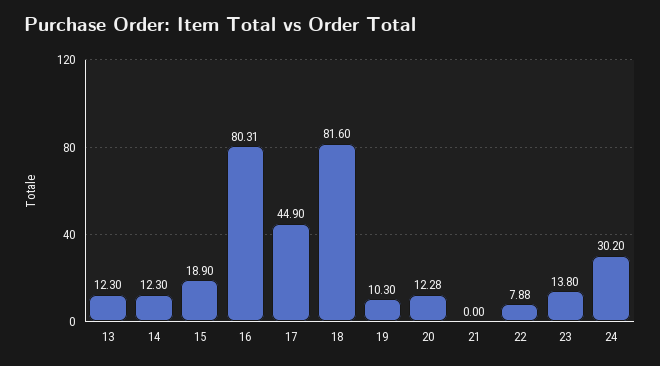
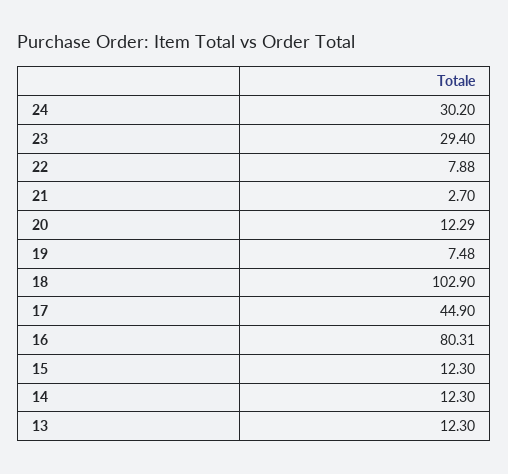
  {
    "13": 12.3,
    "14": 12.3,
-   "15": 18.9,
+   "15": 12.3,
    "16": 80.31,
    "17": 44.9,
-   "18": 81.6,
+   "18": 102.9,
-   "19": 10.3,
+   "19": 7.48,
-   "20": 12.28,
+   "20": 12.29,
-   "21": 0,
+   "21": 2.7,
    "22": 7.88,
-   "23": 13.8,
+   "23": 29.4,
    "24": 30.2
  }

